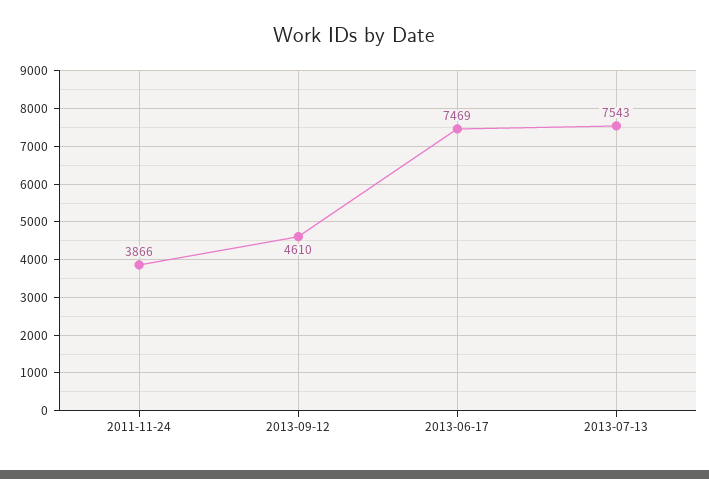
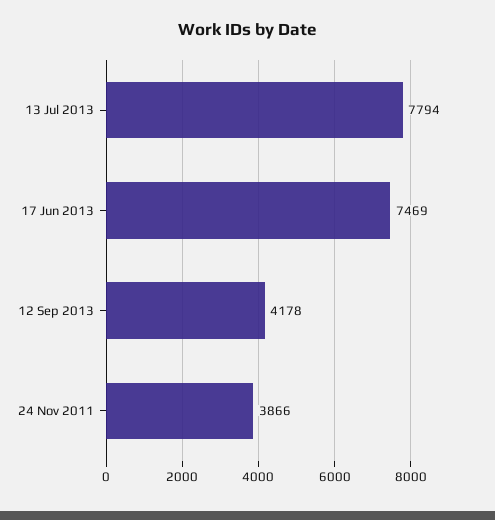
  {
    "2011-11-24": 3866,
-   "2013-09-12": 4610,
+   "2013-09-12": 4178,
    "2013-06-17": 7469,
-   "2013-07-13": 7543
+   "2013-07-13": 7794
  }

